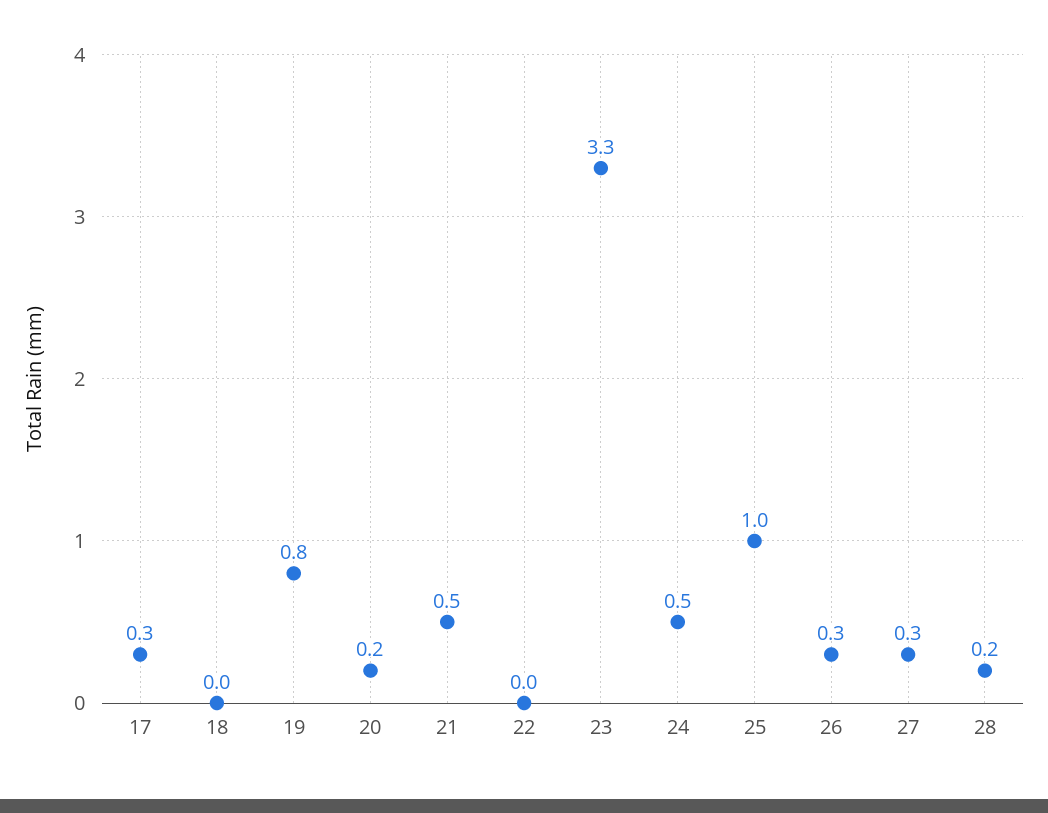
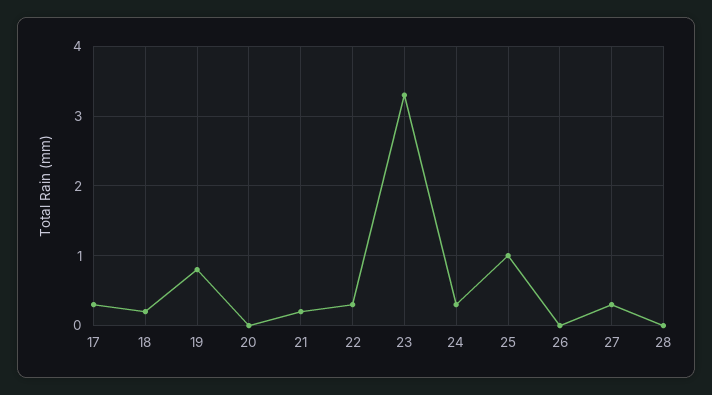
  {
    "17": 0.3,
-   "18": 0,
+   "18": 0.2,
    "19": 0.8,
-   "20": 0.2,
+   "20": 0,
-   "21": 0.5,
+   "21": 0.2,
-   "22": 0,
+   "22": 0.3,
    "23": 3.3,
-   "24": 0.5,
+   "24": 0.3,
    "25": 1,
-   "26": 0.3,
+   "26": 0,
    "27": 0.3,
-   "28": 0.2
+   "28": 0
  }

